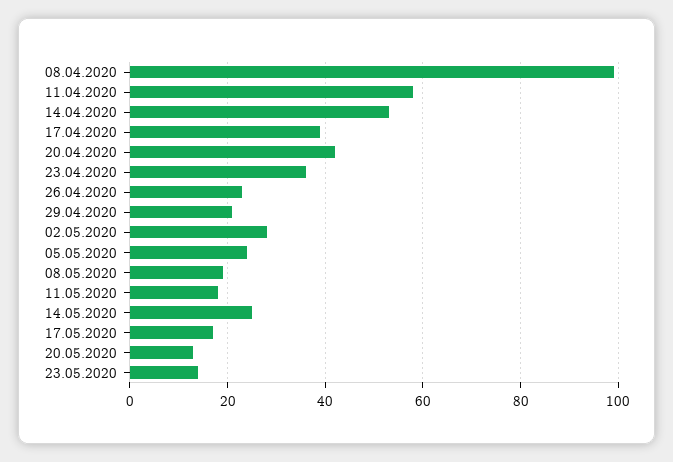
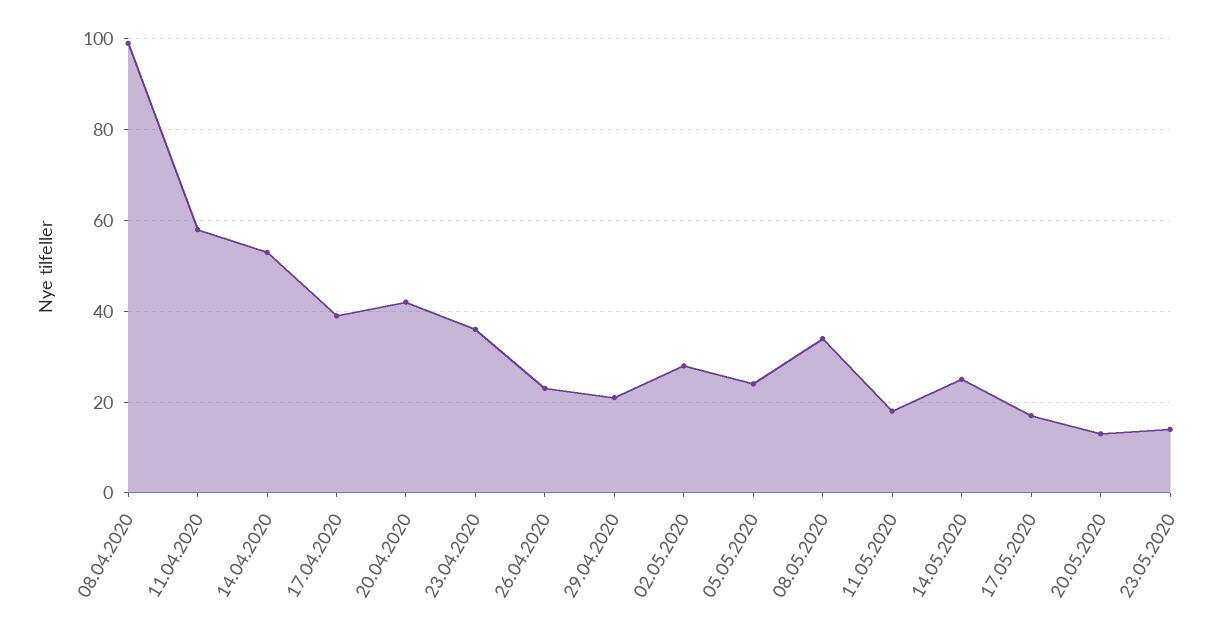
  {
    "08.04.2020": 100,
    "11.04.2020": 60,
    "14.04.2020": 55,
    "17.04.2020": 40,
    "20.04.2020": 40,
    "23.04.2020": 35,
    "26.04.2020": 25,
    "29.04.2020": 20,
    "02.05.2020": 30,
    "05.05.2020": 25,
-   "08.05.2020": 20,
+   "08.05.2020": 35,
    "11.05.2020": 20,
    "14.05.2020": 25,
    "17.05.2020": 15,
    "20.05.2020": 15,
    "23.05.2020": 15
  }

